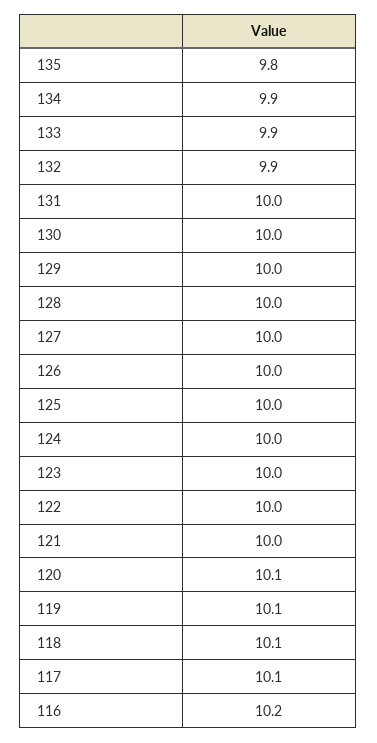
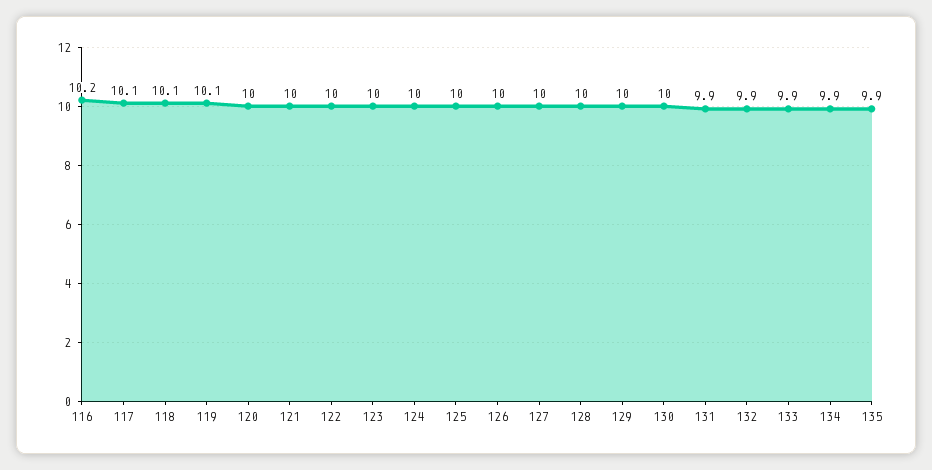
  {
-   "135": 9.8,
+   "135": 9.9,
    "134": 9.9,
    "133": 9.9,
    "132": 9.9,
-   "131": 10,
+   "131": 9.9,
    "130": 10,
    "129": 10,
    "128": 10,
    "127": 10,
    "126": 10,
    "125": 10,
    "124": 10,
    "123": 10,
    "122": 10,
    "121": 10,
-   "120": 10.1,
+   "120": 10,
    "119": 10.1,
    "118": 10.1,
    "117": 10.1,
    "116": 10.2
  }

